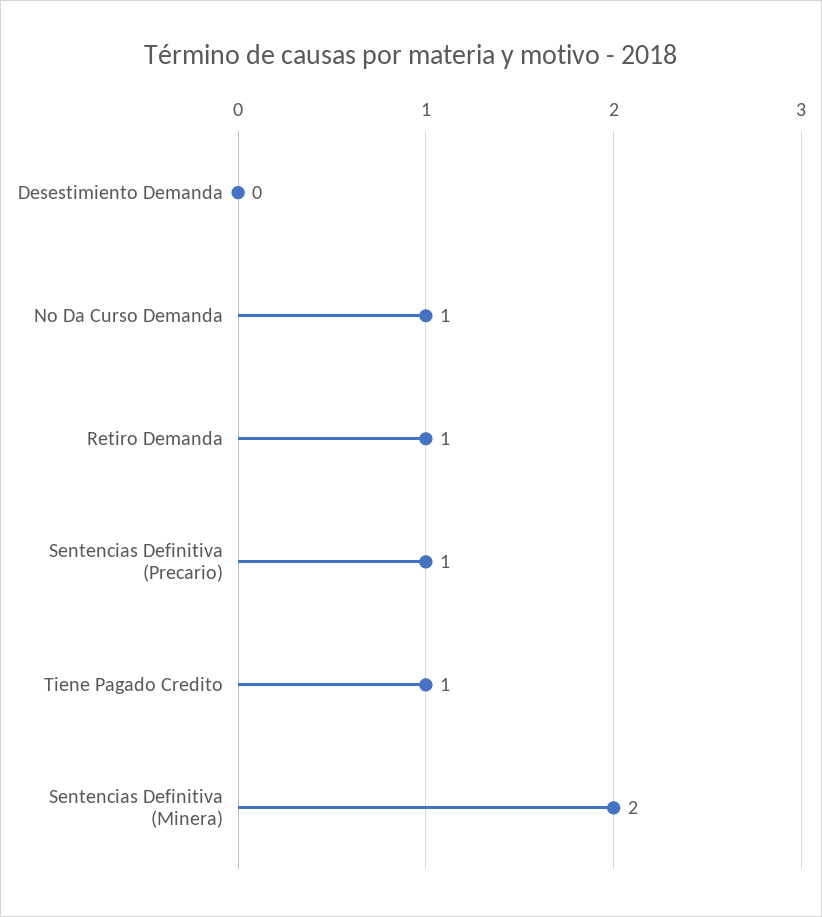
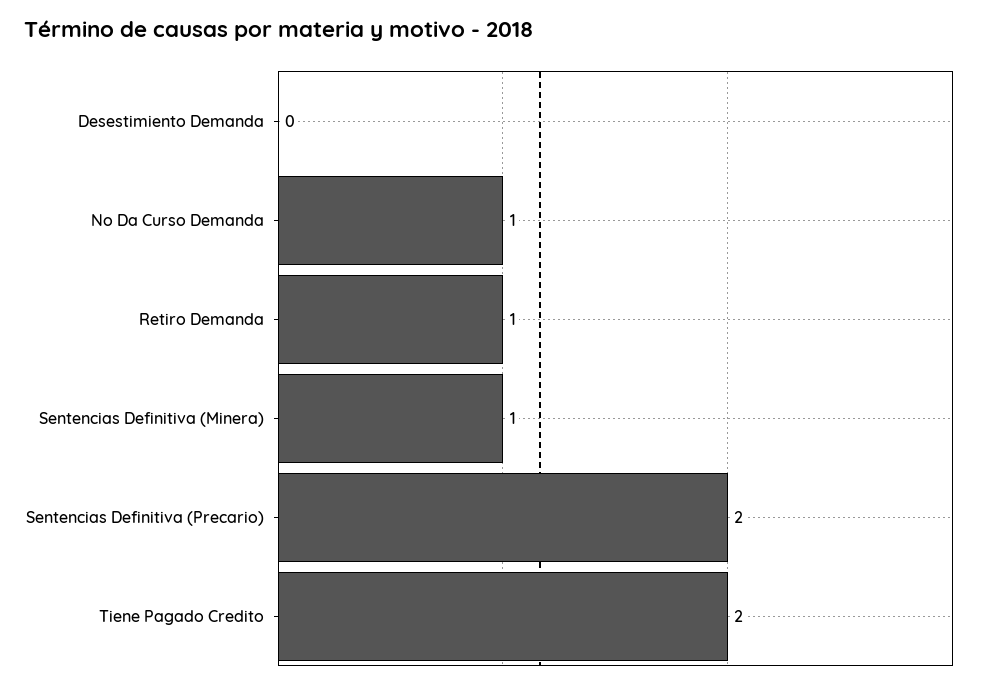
  {
    "Desestimiento Demanda": 0,
    "No Da Curso Demanda": 1,
    "Retiro Demanda": 1,
-   "Sentencias Definitiva (Precario)": 1,
+   "Sentencias Definitiva (Precario)": 2,
-   "Tiene Pagado Credito": 1,
+   "Tiene Pagado Credito": 2,
-   "Sentencias Definitiva (Minera)": 2
+   "Sentencias Definitiva (Minera)": 1
  }

